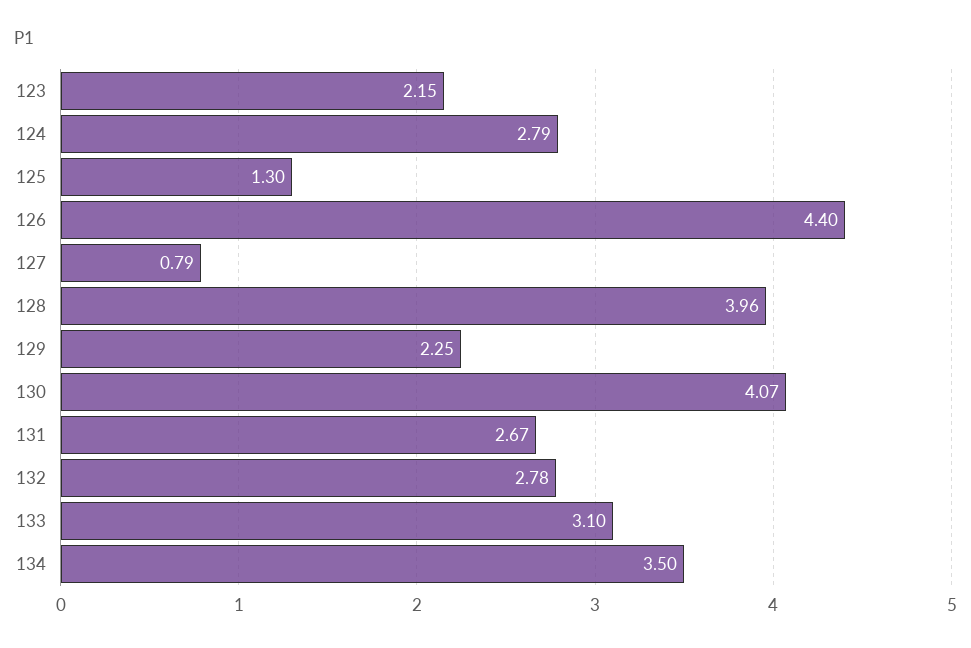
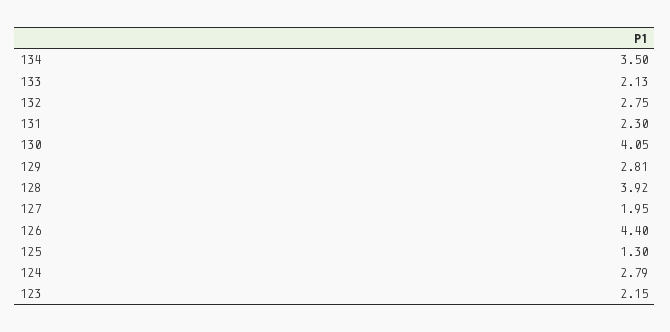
  {
    "123": 2.15,
    "124": 2.79,
    "125": 1.3,
    "126": 4.4,
-   "127": 0.79,
+   "127": 1.95,
-   "128": 3.96,
+   "128": 3.92,
-   "129": 2.25,
+   "129": 2.81,
-   "130": 4.07,
+   "130": 4.05,
-   "131": 2.67,
+   "131": 2.3,
-   "132": 2.78,
+   "132": 2.75,
-   "133": 3.1,
+   "133": 2.13,
    "134": 3.5
  }

